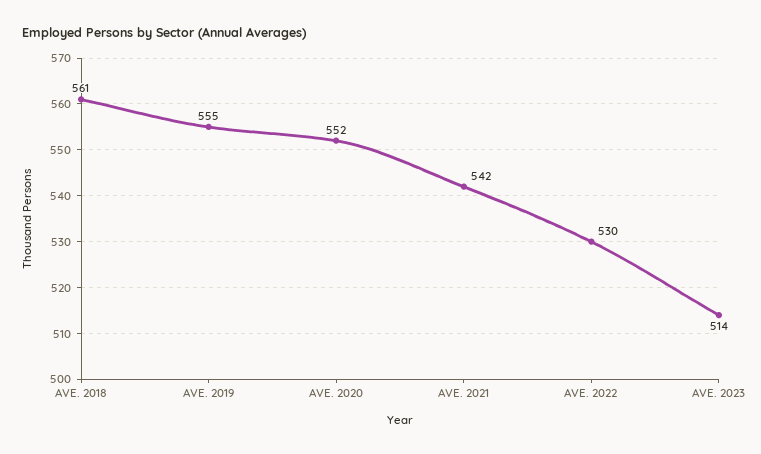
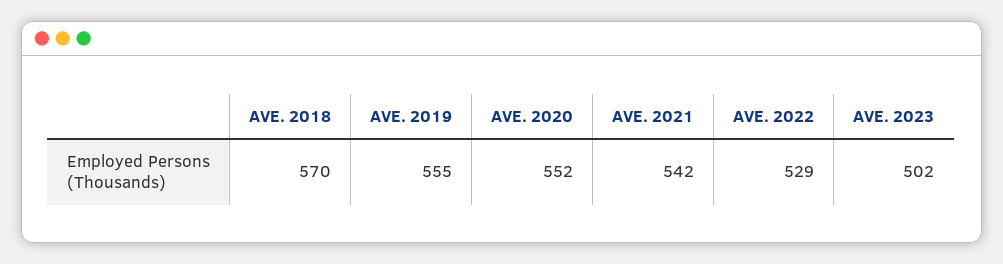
  {
-   "AVE. 2018": 561,
+   "AVE. 2018": 570,
    "AVE. 2019": 555,
    "AVE. 2020": 552,
    "AVE. 2021": 542,
-   "AVE. 2022": 530,
+   "AVE. 2022": 529,
-   "AVE. 2023": 514
+   "AVE. 2023": 502
  }

